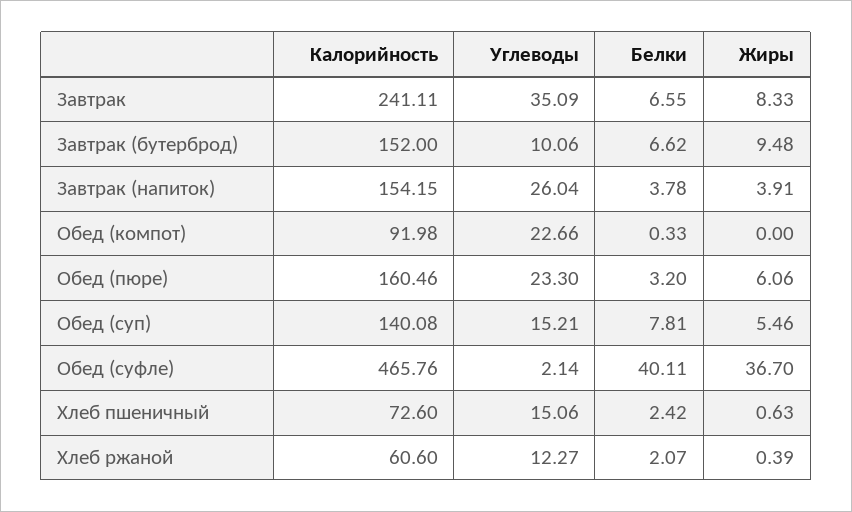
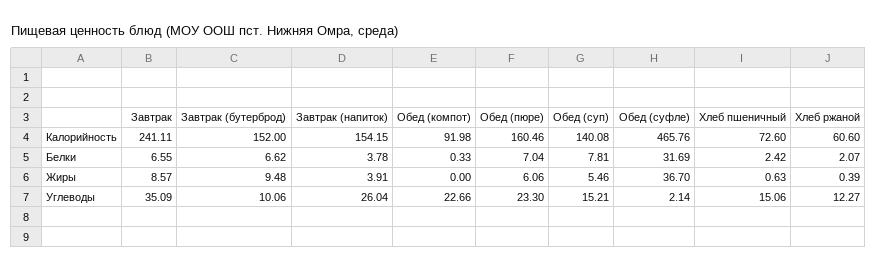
  {
    "Калорийность": {
      "Завтрак": 241.11,
      "Завтрак (бутерброд)": 152,
      "Завтрак (напиток)": 154.15,
      "Обед (компот)": 91.98,
      "Обед (пюре)": 160.46,
      "Обед (суп)": 140.08,
      "Обед (суфле)": 465.76,
      "Хлеб пшеничный": 72.6,
      "Хлеб ржаной": 60.6
    },
    "Углеводы": {
      "Завтрак": 35.09,
      "Завтрак (бутерброд)": 10.06,
      "Завтрак (напиток)": 26.04,
      "Обед (компот)": 22.66,
      "Обед (пюре)": 23.3,
      "Обед (суп)": 15.21,
      "Обед (суфле)": 2.14,
      "Хлеб пшеничный": 15.06,
      "Хлеб ржаной": 12.27
    },
    "Белки": {
      "Завтрак": 6.55,
      "Завтрак (бутерброд)": 6.62,
      "Завтрак (напиток)": 3.78,
      "Обед (компот)": 0.33,
-     "Обед (пюре)": 3.2,
+     "Обед (пюре)": 7.04,
      "Обед (суп)": 7.81,
-     "Обед (суфле)": 40.11,
+     "Обед (суфле)": 31.69,
      "Хлеб пшеничный": 2.42,
      "Хлеб ржаной": 2.07
    },
    "Жиры": {
-     "Завтрак": 8.33,
+     "Завтрак": 8.57,
      "Завтрак (бутерброд)": 9.48,
      "Завтрак (напиток)": 3.91,
      "Обед (компот)": 0,
      "Обед (пюре)": 6.06,
      "Обед (суп)": 5.46,
      "Обед (суфле)": 36.7,
      "Хлеб пшеничный": 0.63,
      "Хлеб ржаной": 0.39
    }
  }

